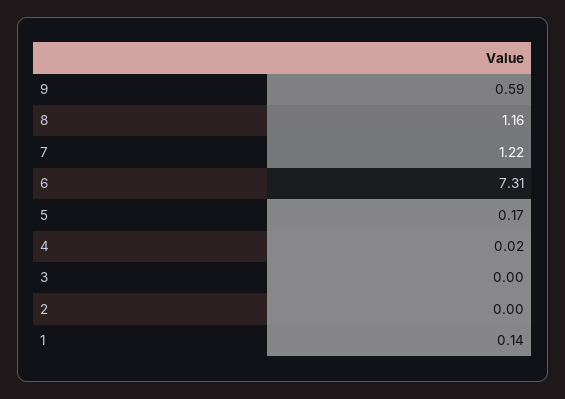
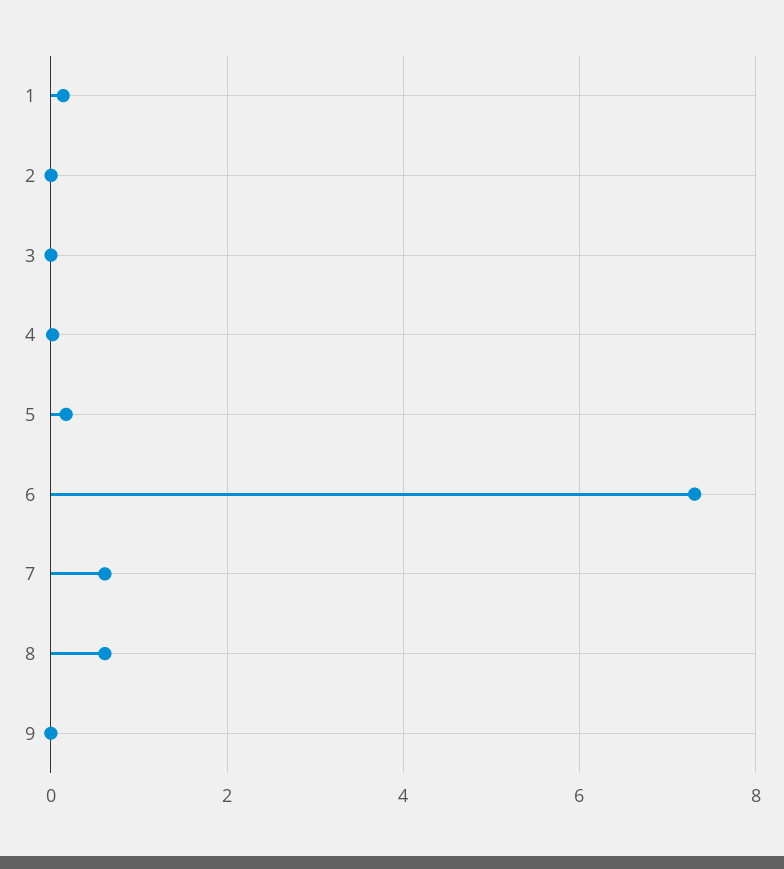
  {
-   "9": 0.59,
+   "9": 0,
-   "8": 1.16,
+   "8": 0.6,
-   "7": 1.22,
+   "7": 0.6,
    "6": 7.31,
    "5": 0.17,
    "4": 0.02,
    "3": 0,
    "2": 0,
    "1": 0.14
  }

